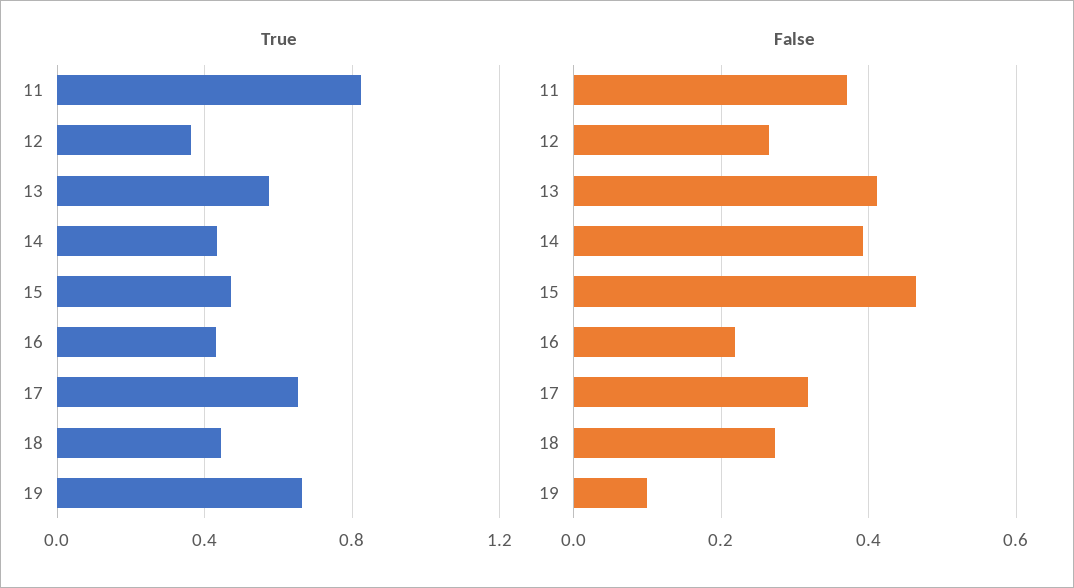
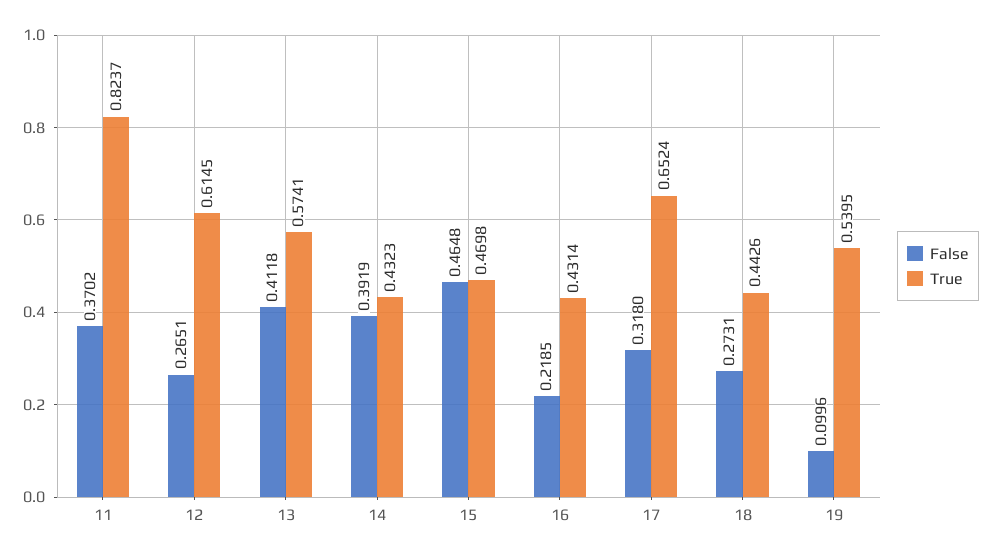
  {
    "True": {
      "11": 0.8237,
-     "12": 0.35,
+     "12": 0.6145,
      "13": 0.5741,
      "14": 0.4323,
      "15": 0.4698,
      "16": 0.4314,
      "17": 0.6524,
      "18": 0.4426,
-     "19": 0.65
+     "19": 0.5395
    },
    "False": {
      "11": 0.3702,
      "12": 0.2651,
      "13": 0.4118,
      "14": 0.3919,
      "15": 0.4648,
      "16": 0.2185,
      "17": 0.318,
      "18": 0.2731,
      "19": 0.0996
    }
  }

